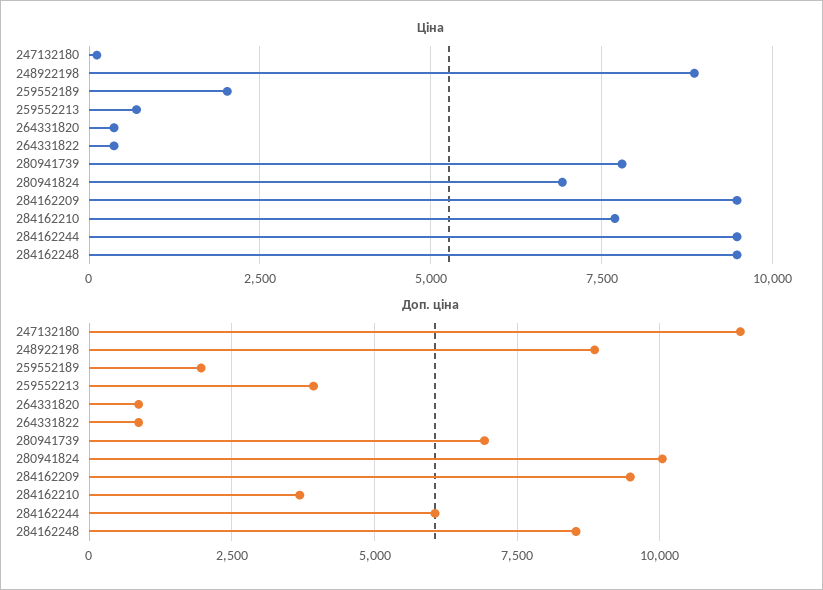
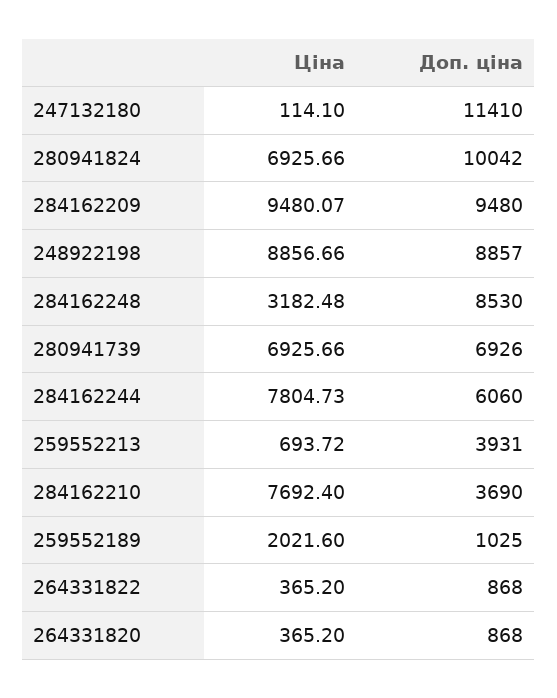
  {
    "Ціна": {
      "247132180": 114.1,
      "248922198": 8856.66,
      "259552189": 2021.6,
      "259552213": 693.72,
      "264331820": 365.2,
      "264331822": 365.2,
-     "280941739": 7750,
+     "280941739": 6925.66,
      "280941824": 6925.66,
      "284162209": 9480.07,
      "284162210": 7692.4,
-     "284162244": 9500,
+     "284162244": 7804.73,
-     "284162248": 9500
+     "284162248": 3182.48
    },
    "Доп. ціна": {
      "247132180": 11410,
      "248922198": 8857,
-     "259552189": 2000,
+     "259552189": 1025,
      "259552213": 3931,
      "264331820": 868,
      "264331822": 868,
      "280941739": 6926,
      "280941824": 10042,
      "284162209": 9480,
      "284162210": 3690,
      "284162244": 6060,
      "284162248": 8530
    }
  }

